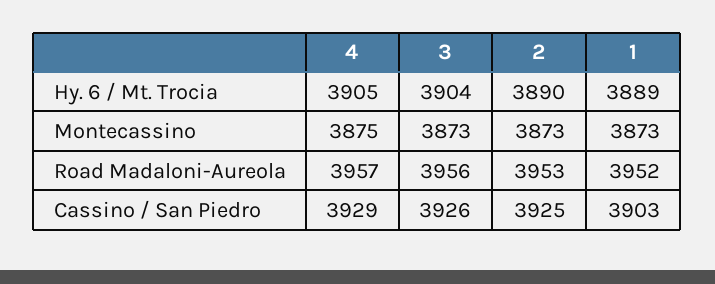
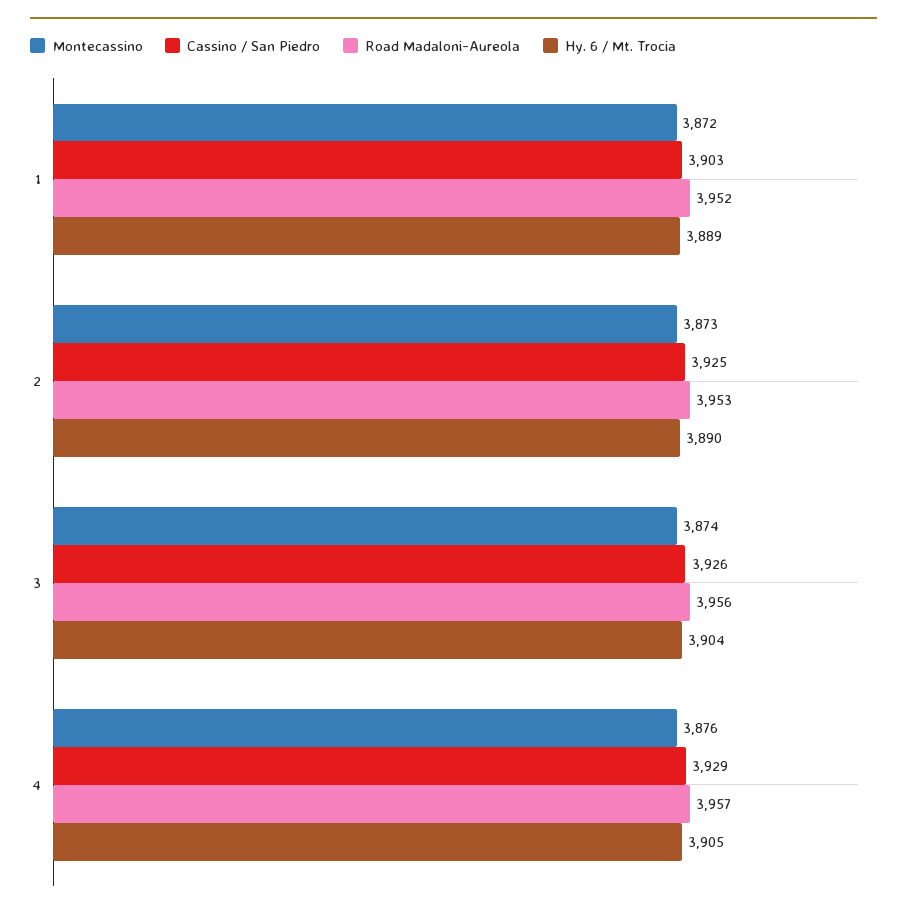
  {
    "Hy. 6 / Mt. Trocia": {
      "4": 3905,
      "3": 3904,
      "2": 3890,
      "1": 3889
    },
    "Montecassino": {
-     "4": 3875,
+     "4": 3876,
-     "3": 3873,
+     "3": 3874,
      "2": 3873,
-     "1": 3873
+     "1": 3872
    },
    "Road Madaloni-Aureola": {
      "4": 3957,
      "3": 3956,
      "2": 3953,
      "1": 3952
    },
    "Cassino / San Piedro": {
      "4": 3929,
      "3": 3926,
      "2": 3925,
      "1": 3903
    }
  }

